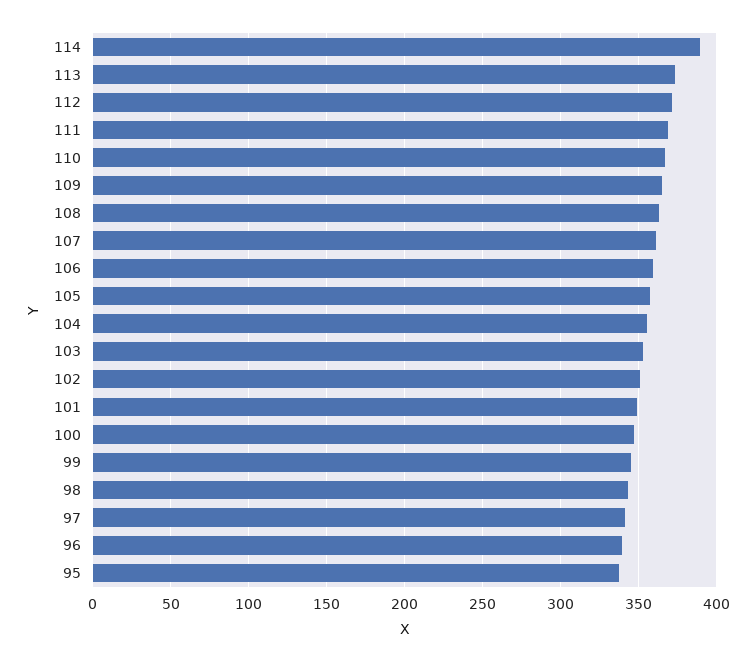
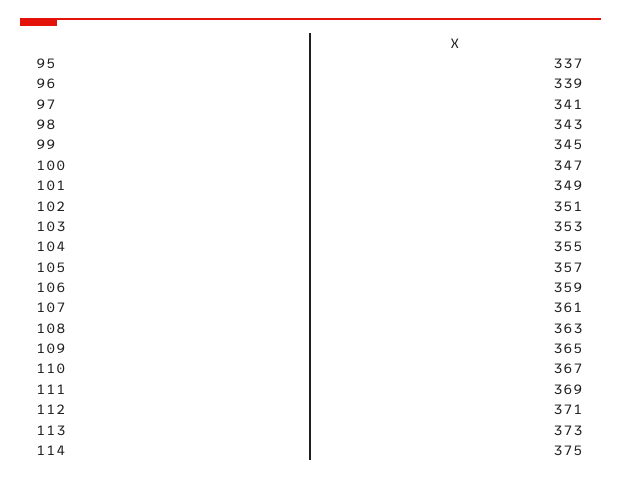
  {
-   "114": 390,
+   "114": 375,
    "113": 373,
    "112": 371,
    "111": 369,
    "110": 367,
    "109": 365,
    "108": 363,
    "107": 361,
    "106": 359,
    "105": 357,
    "104": 355,
    "103": 353,
    "102": 351,
    "101": 349,
    "100": 347,
    "99": 345,
    "98": 343,
    "97": 341,
    "96": 339,
    "95": 337
  }

